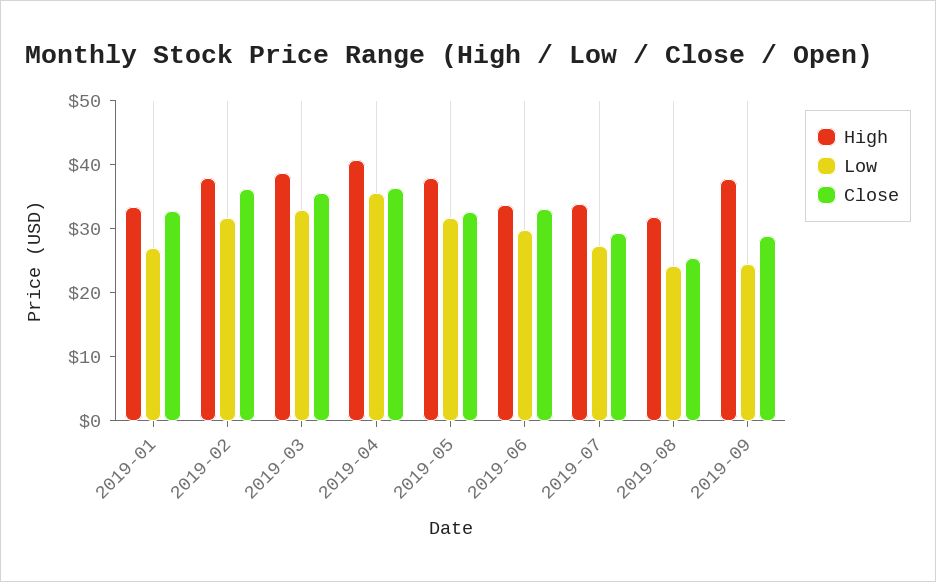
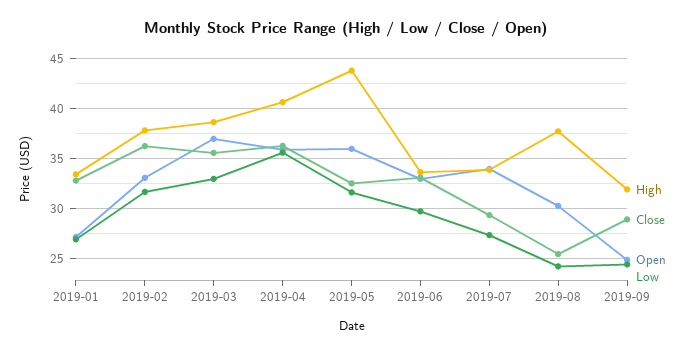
  {
    "High": {
      "2019-01": 33,
      "2019-02": 38,
      "2019-03": 39,
      "2019-04": 41,
-     "2019-05": 38,
+     "2019-05": 44,
      "2019-06": 34,
      "2019-07": 34,
-     "2019-08": 32,
+     "2019-08": 38,
-     "2019-09": 38
+     "2019-09": 32
    },
    "Low": {
      "2019-01": 27,
      "2019-02": 32,
      "2019-03": 33,
      "2019-04": 36,
      "2019-05": 32,
      "2019-06": 30,
      "2019-07": 27,
      "2019-08": 24,
      "2019-09": 24
    },
    "Close": {
      "2019-01": 33,
      "2019-02": 36,
      "2019-03": 36,
      "2019-04": 36,
      "2019-05": 33,
      "2019-06": 33,
      "2019-07": 29,
      "2019-08": 25,
      "2019-09": 29
-   }
+   },
+   "Open": {
+     "2019-01": 27,
+     "2019-02": 33,
+     "2019-03": 37,
+     "2019-04": 36,
+     "2019-05": 36,
+     "2019-06": 33,
+     "2019-07": 34,
+     "2019-08": 30,
+     "2019-09": 25
+   }
  }

